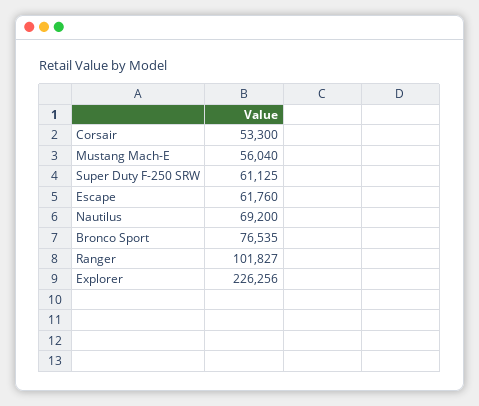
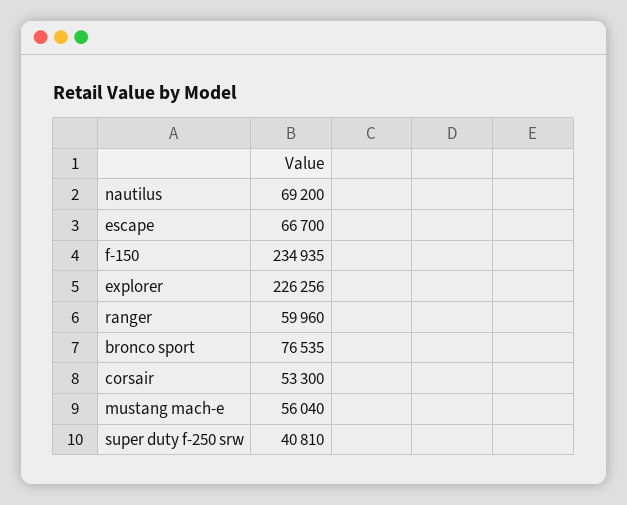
  {
    "Corsair": 53300,
    "Mustang Mach-E": 56040,
-   "Super Duty F-250 SRW": 61125,
+   "Super Duty F-250 SRW": 40810,
-   "Escape": 61760,
+   "Escape": 66700,
    "Nautilus": 69200,
    "Bronco Sport": 76535,
-   "Ranger": 101827,
+   "Ranger": 59960,
-   "Explorer": 226256
+   "Explorer": 226256,
+   "f-150": 234935
  }

